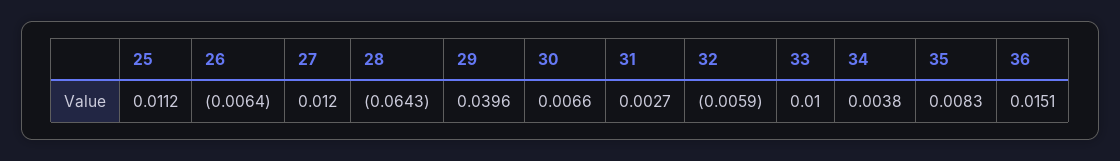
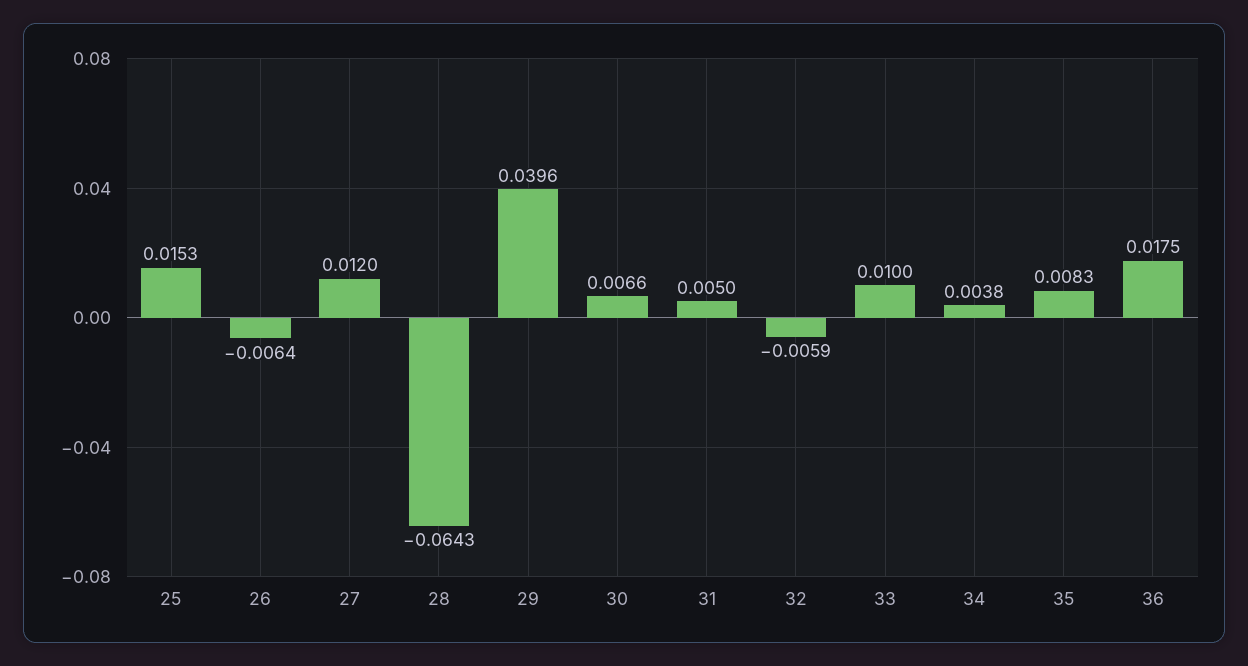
  {
-   "25": 0.0112,
+   "25": 0.0153,
    "26": -0.0064,
    "27": 0.012,
    "28": -0.0643,
    "29": 0.0396,
    "30": 0.0066,
-   "31": 0.0027,
+   "31": 0.005,
    "32": -0.0059,
    "33": 0.01,
    "34": 0.0038,
    "35": 0.0083,
-   "36": 0.0151
+   "36": 0.0175
  }

